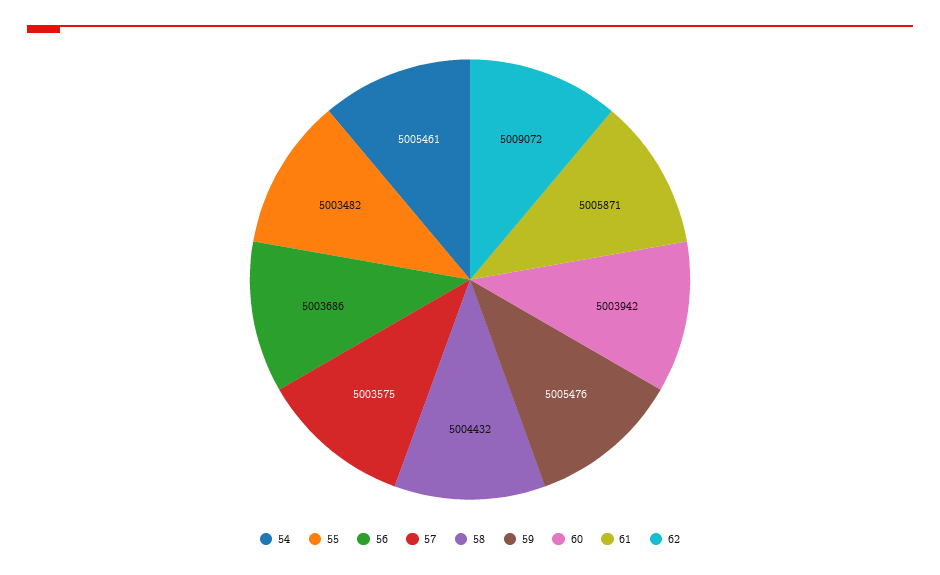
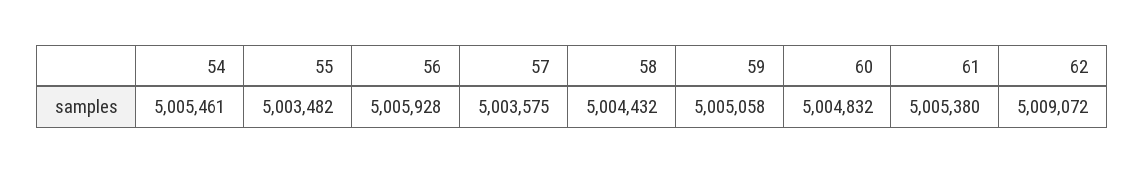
  {
    "54": 5005461,
    "55": 5003482,
-   "56": 5003686,
+   "56": 5005928,
    "57": 5003575,
    "58": 5004432,
-   "59": 5005476,
+   "59": 5005058,
-   "60": 5003942,
+   "60": 5004832,
-   "61": 5005871,
+   "61": 5005380,
    "62": 5009072
  }

